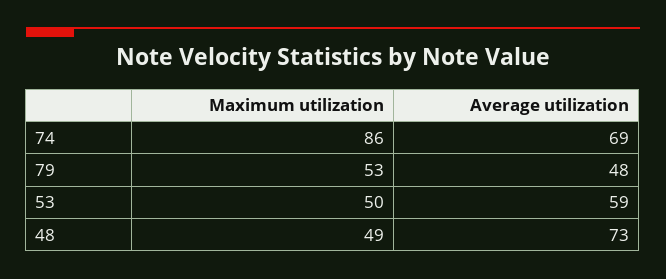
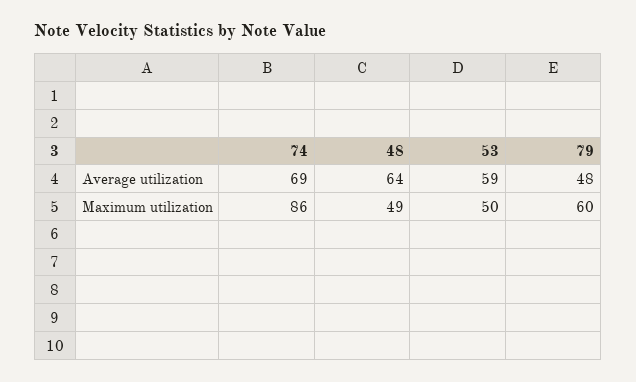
  {
    "Maximum utilization": {
      "74": 86,
-     "79": 53,
+     "79": 60,
      "53": 50,
      "48": 49
    },
    "Average utilization": {
      "74": 69,
      "79": 48,
      "53": 59,
-     "48": 73
+     "48": 64
    }
  }

